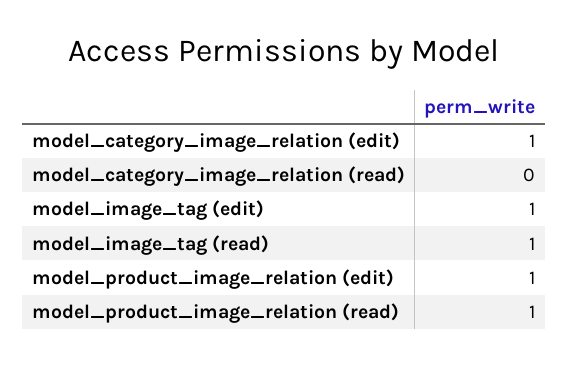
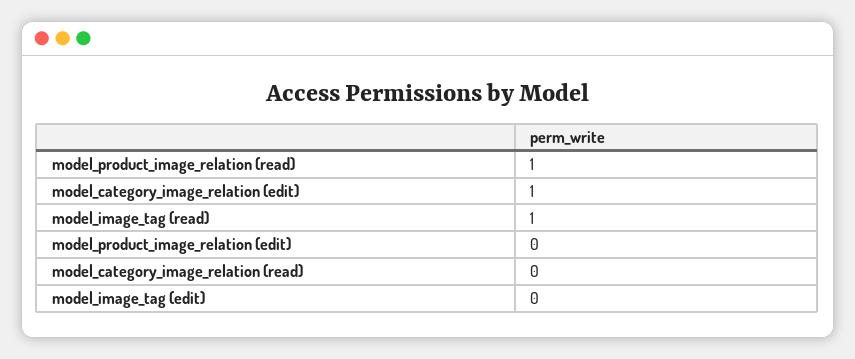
  {
    "model_category_image_relation (edit)": 1,
    "model_category_image_relation (read)": 0,
-   "model_image_tag (edit)": 1,
+   "model_image_tag (edit)": 0,
    "model_image_tag (read)": 1,
-   "model_product_image_relation (edit)": 1,
+   "model_product_image_relation (edit)": 0,
    "model_product_image_relation (read)": 1
  }

